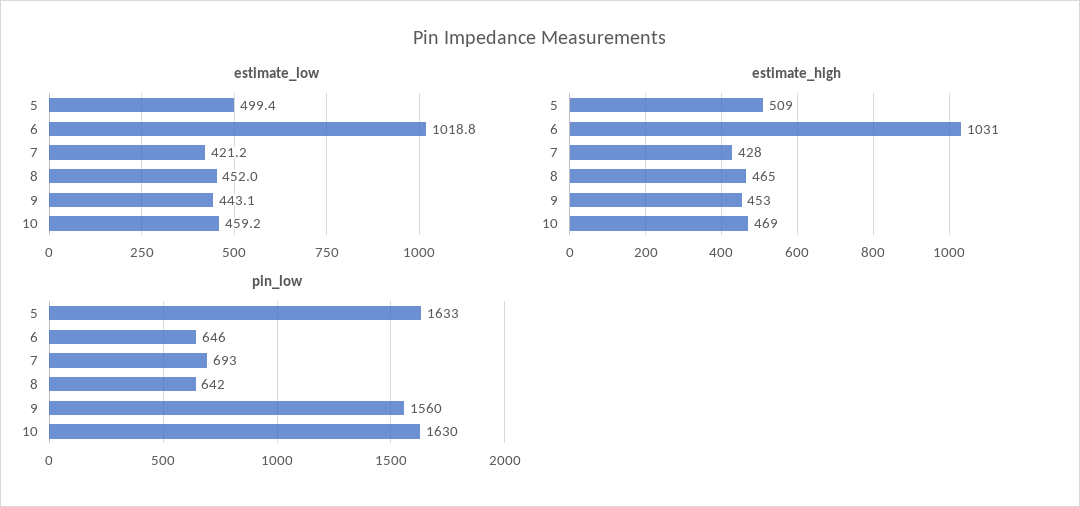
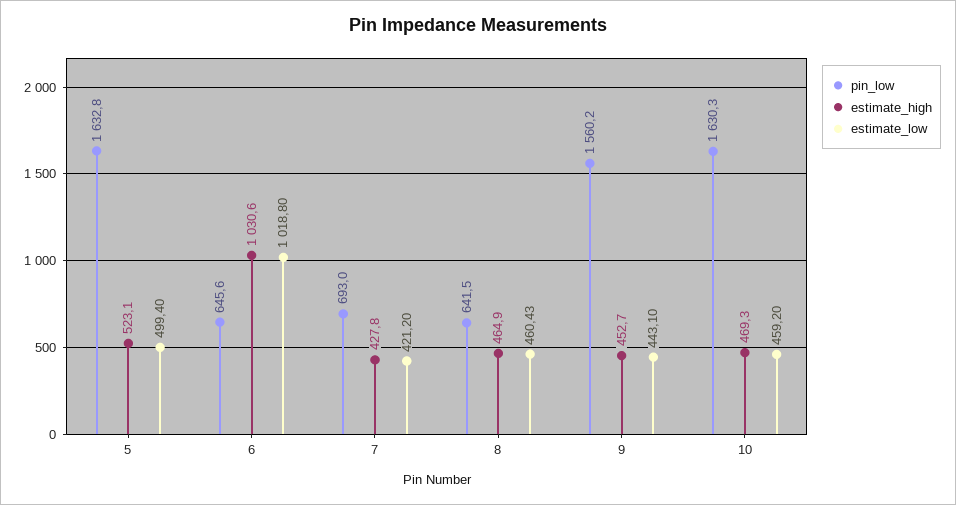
  {
    "estimate_low": {
      "5": 499.4,
      "6": 1018.8,
      "7": 421.2,
-     "8": 452,
+     "8": 460.43,
      "9": 443.1,
      "10": 459.2
    },
    "estimate_high": {
-     "5": 509,
+     "5": 523.1,
      "6": 1030.6,
      "7": 427.8,
      "8": 464.9,
      "9": 452.7,
      "10": 469.3
    },
    "pin_low": {
      "5": 1632.8,
      "6": 645.6,
      "7": 693,
      "8": 641.5,
      "9": 1560.2,
      "10": 1630.3
    }
  }

